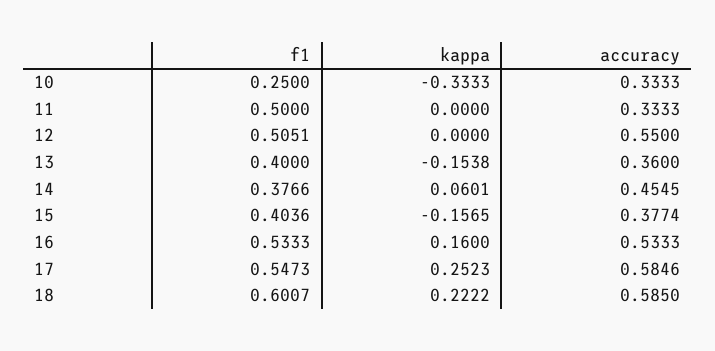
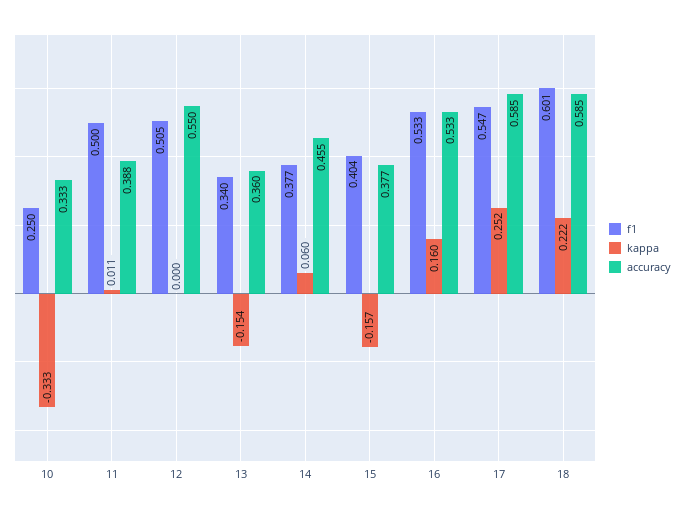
  {
    "f1": {
      "10": 0.25,
      "11": 0.5,
      "12": 0.5051,
-     "13": 0.4,
+     "13": 0.34,
      "14": 0.3766,
      "15": 0.4036,
      "16": 0.5333,
      "17": 0.5473,
      "18": 0.6007
    },
    "kappa": {
      "10": -0.3333,
-     "11": 0,
+     "11": 0.011,
      "12": 0,
      "13": -0.1538,
      "14": 0.0601,
      "15": -0.1565,
      "16": 0.16,
      "17": 0.2523,
      "18": 0.2222
    },
    "accuracy": {
      "10": 0.3333,
-     "11": 0.3333,
+     "11": 0.388,
      "12": 0.55,
      "13": 0.36,
      "14": 0.4545,
      "15": 0.3774,
      "16": 0.5333,
      "17": 0.5846,
      "18": 0.585
    }
  }

